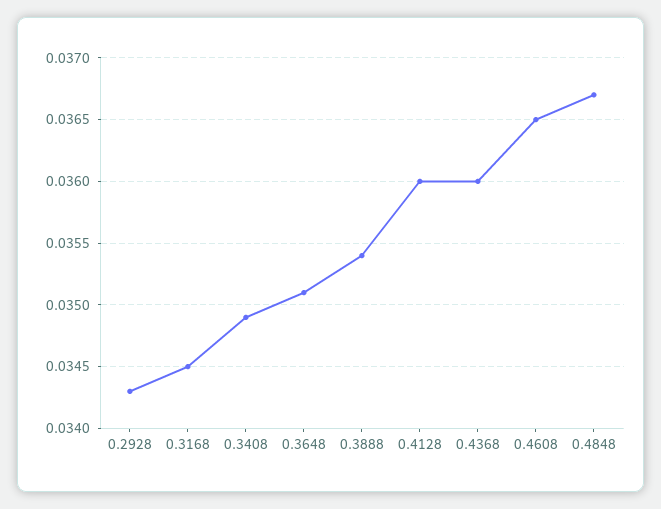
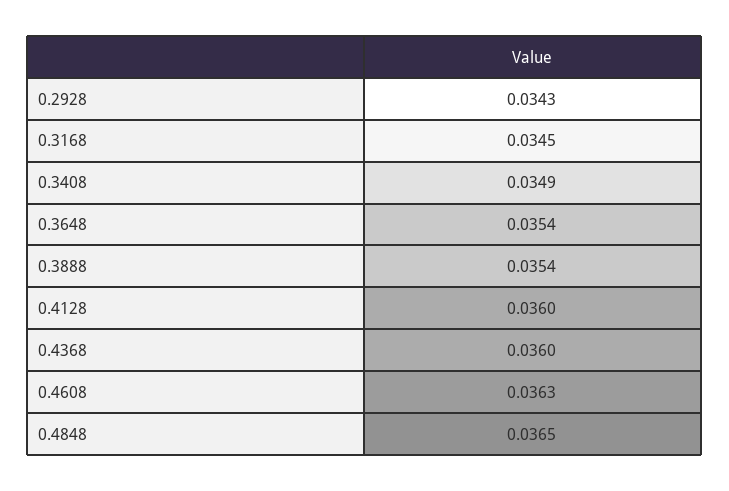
  {
    "0.2928": 0.0343,
    "0.3168": 0.0345,
    "0.3408": 0.0349,
-   "0.3648": 0.0351,
+   "0.3648": 0.0354,
    "0.3888": 0.0354,
    "0.4128": 0.036,
    "0.4368": 0.036,
-   "0.4608": 0.0365,
+   "0.4608": 0.0363,
-   "0.4848": 0.0367
+   "0.4848": 0.0365
  }

